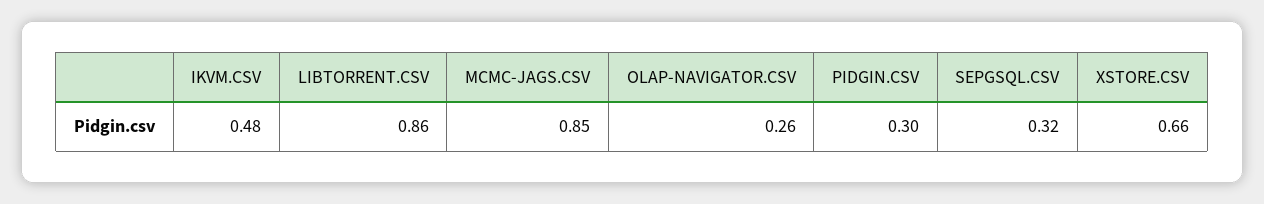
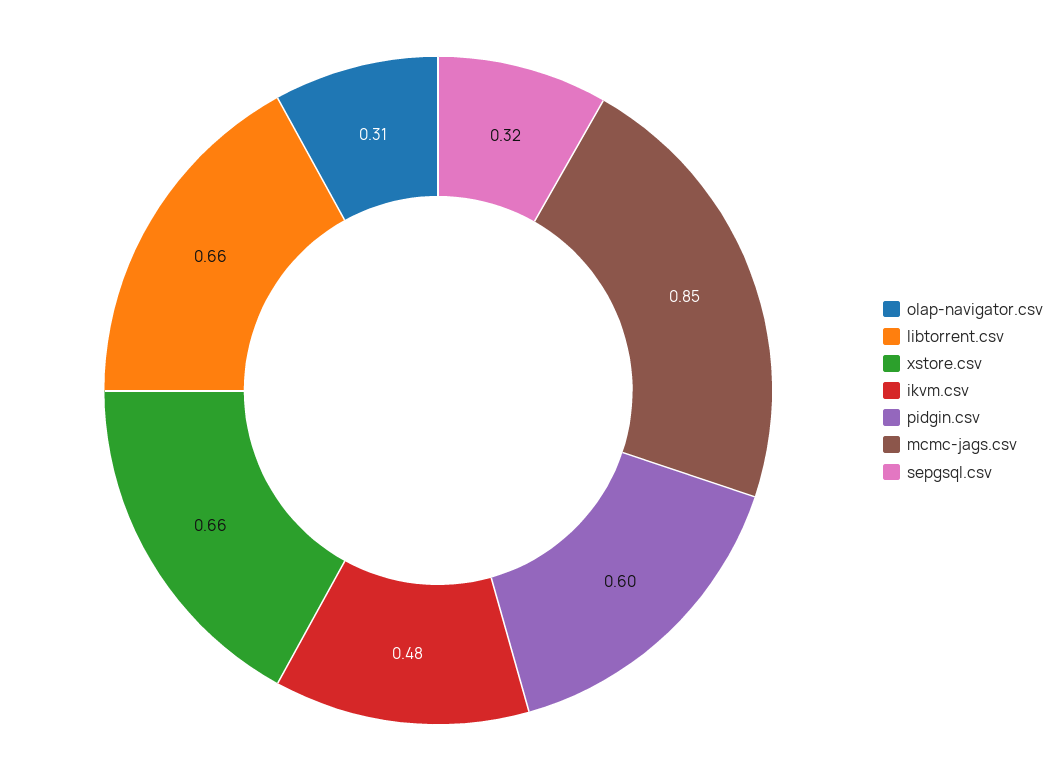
  {
    "IKVM.CSV": 0.48,
-   "LIBTORRENT.CSV": 0.86,
+   "LIBTORRENT.CSV": 0.66,
    "MCMC-JAGS.CSV": 0.85,
-   "OLAP-NAVIGATOR.CSV": 0.26,
+   "OLAP-NAVIGATOR.CSV": 0.31,
-   "PIDGIN.CSV": 0.3,
+   "PIDGIN.CSV": 0.6,
    "SEPGSQL.CSV": 0.32,
    "XSTORE.CSV": 0.66
  }

